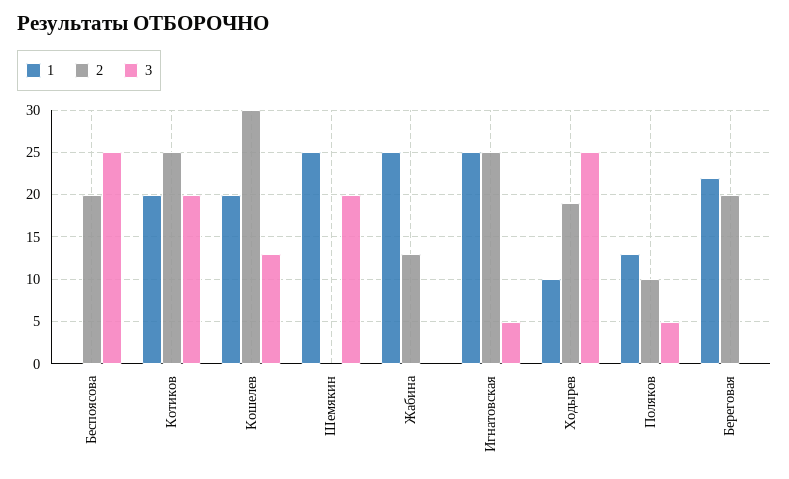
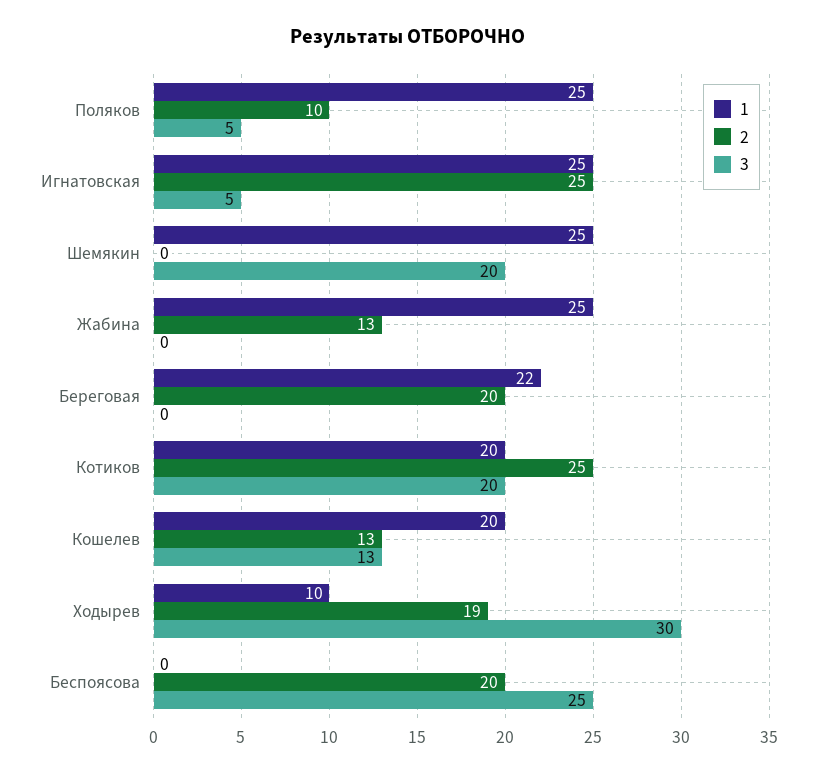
  {
    "1": {
      "Беспоясова": 0,
      "Котиков": 20,
      "Кошелев": 20,
      "Шемякин": 25,
      "Жабина": 25,
      "Игнатовская": 25,
      "Ходырев": 10,
-     "Поляков": 13,
+     "Поляков": 25,
      "Береговая": 22
    },
    "2": {
      "Беспоясова": 20,
      "Котиков": 25,
-     "Кошелев": 30,
+     "Кошелев": 13,
      "Шемякин": 0,
      "Жабина": 13,
      "Игнатовская": 25,
      "Ходырев": 19,
      "Поляков": 10,
      "Береговая": 20
    },
    "3": {
      "Беспоясова": 25,
      "Котиков": 20,
      "Кошелев": 13,
      "Шемякин": 20,
      "Жабина": 0,
      "Игнатовская": 5,
-     "Ходырев": 25,
+     "Ходырев": 30,
      "Поляков": 5,
      "Береговая": 0
    }
  }

